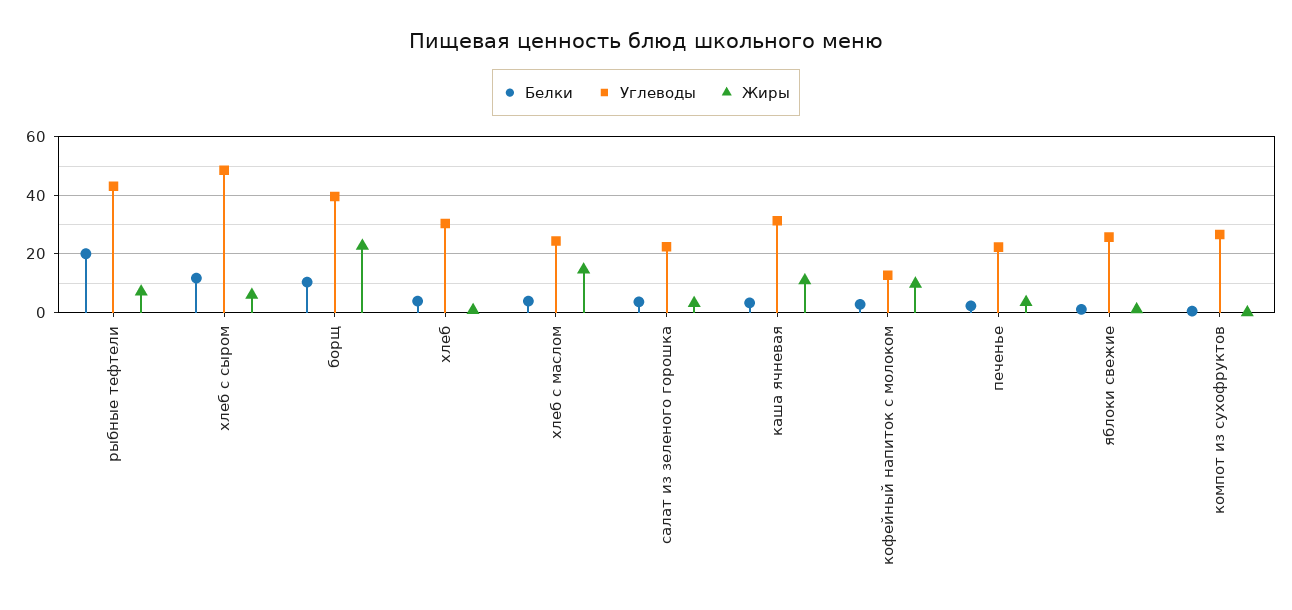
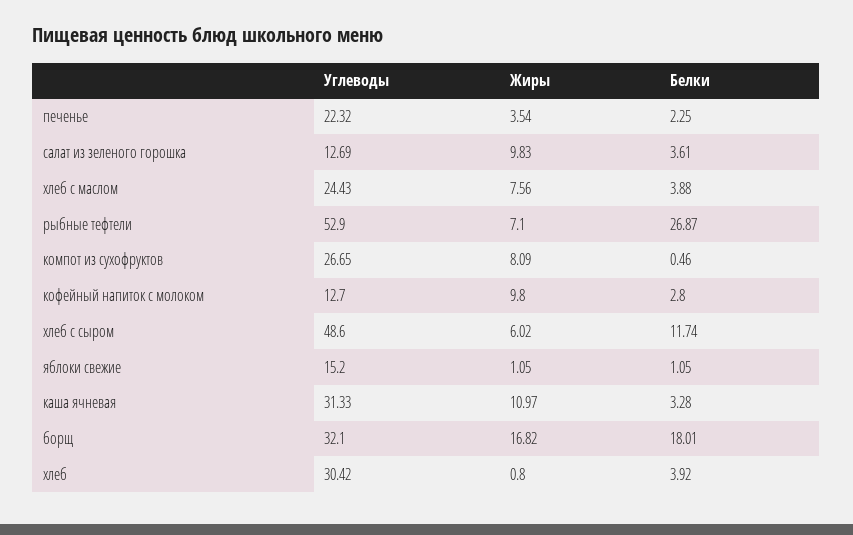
  {
    "Белки": {
-     "рыбные тефтели": 20,
+     "рыбные тефтели": 26.87,
      "хлеб с сыром": 11.74,
-     "борщ": 10,
+     "борщ": 18.01,
      "хлеб": 3.92,
      "хлеб с маслом": 3.88,
      "салат из зеленого горошка": 3.61,
      "каша ячневая": 3.28,
      "кофейный напиток с молоком": 2.8,
      "печенье": 2.25,
      "яблоки свежие": 1.05,
      "компот из сухофруктов": 0.46
    },
    "Углеводы": {
-     "рыбные тефтели": 42.5,
+     "рыбные тефтели": 52.9,
      "хлеб с сыром": 48.6,
-     "борщ": 40,
+     "борщ": 32.1,
      "хлеб": 30.42,
      "хлеб с маслом": 24.43,
-     "салат из зеленого горошка": 22.5,
+     "салат из зеленого горошка": 12.69,
      "каша ячневая": 31.33,
      "кофейный напиток с молоком": 12.7,
      "печенье": 22.32,
-     "яблоки свежие": 25,
+     "яблоки свежие": 15.2,
      "компот из сухофруктов": 26.65
    },
    "Жиры": {
      "рыбные тефтели": 7.1,
      "хлеб с сыром": 6.02,
-     "борщ": 22.5,
+     "борщ": 16.82,
      "хлеб": 0.8,
-     "хлеб с маслом": 15,
+     "хлеб с маслом": 7.56,
-     "салат из зеленого горошка": 2.5,
+     "салат из зеленого горошка": 9.83,
      "каша ячневая": 10.97,
      "кофейный напиток с молоком": 9.8,
      "печенье": 3.54,
      "яблоки свежие": 1.05,
-     "компот из сухофруктов": 0
+     "компот из сухофруктов": 8.09
    }
  }

